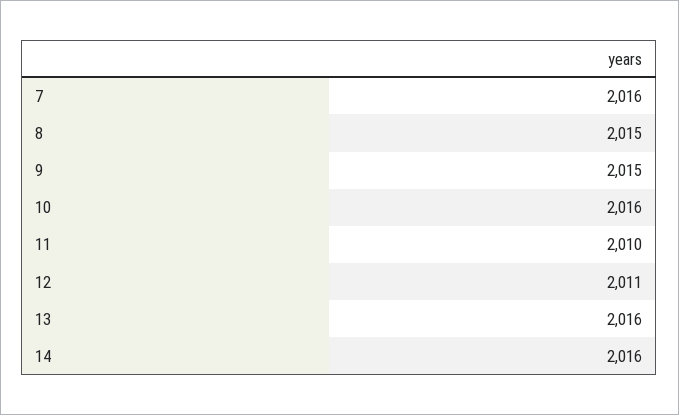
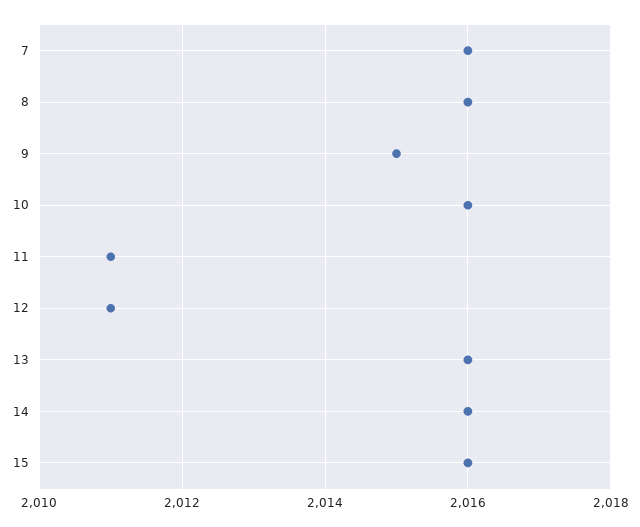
  {
    "7": 2016,
-   "8": 2015,
+   "8": 2016,
    "9": 2015,
    "10": 2016,
-   "11": 2010,
+   "11": 2011,
    "12": 2011,
    "13": 2016,
-   "14": 2016
+   "14": 2016,
+   "15": 2016
  }

